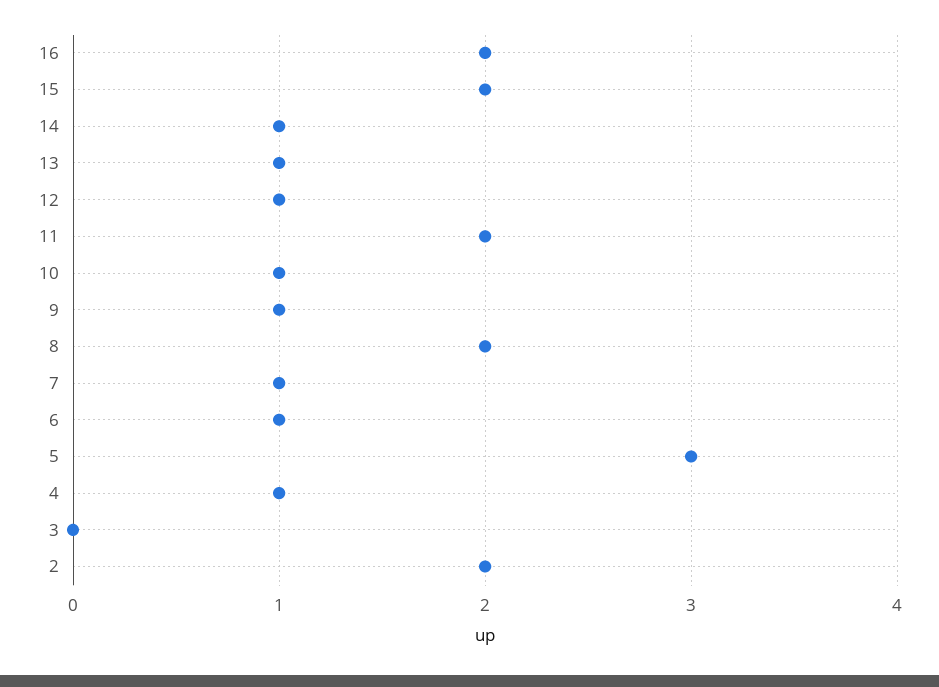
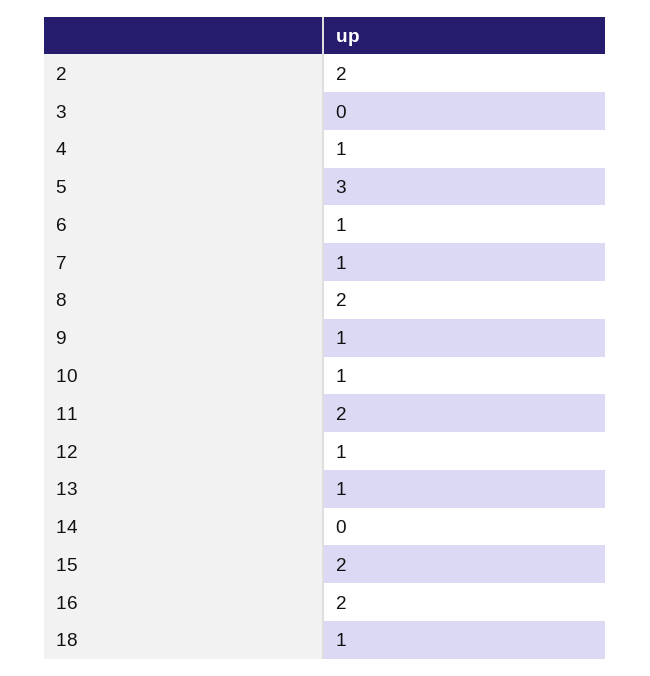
  {
    "16": 2,
    "15": 2,
-   "14": 1,
+   "14": 0,
    "13": 1,
    "12": 1,
    "11": 2,
    "10": 1,
    "9": 1,
    "8": 2,
    "7": 1,
    "6": 1,
    "5": 3,
    "4": 1,
    "3": 0,
-   "2": 2
+   "2": 2,
+   "18": 1
  }

